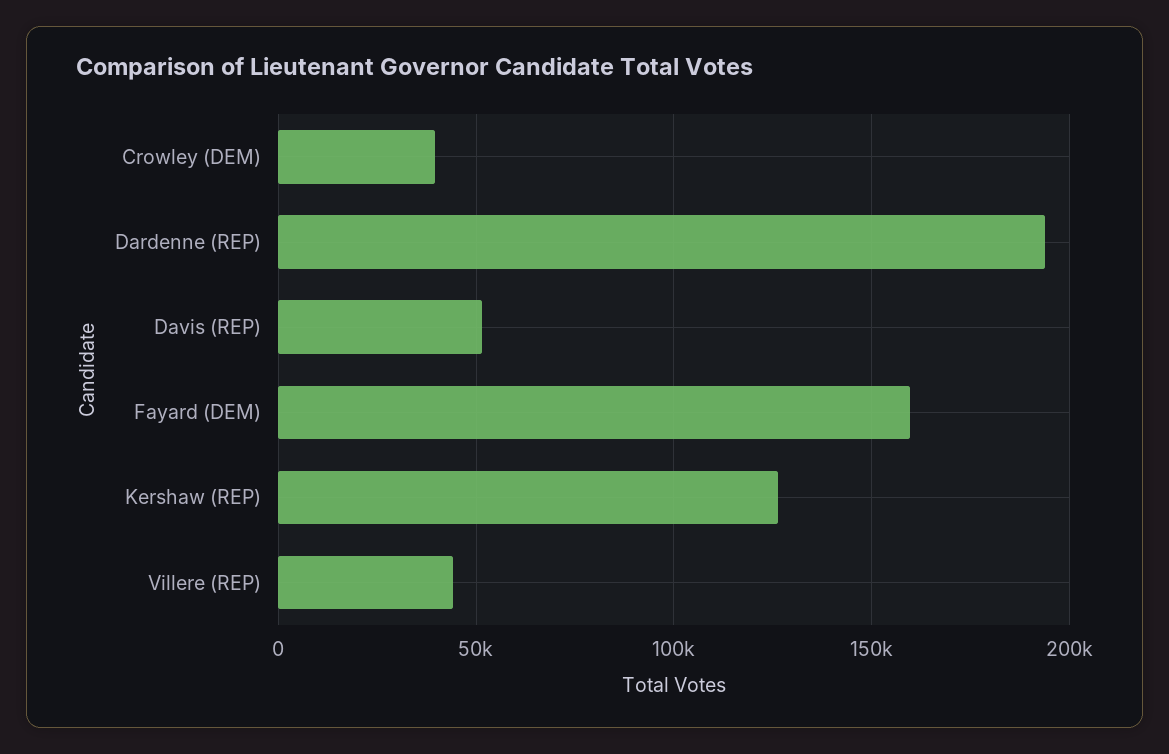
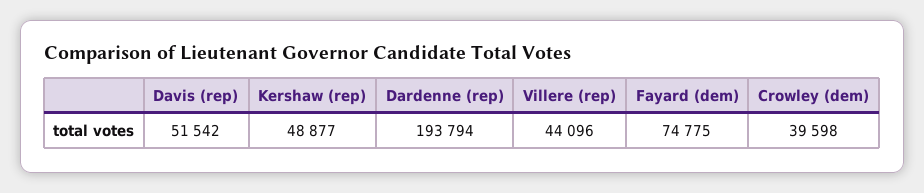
  {
    "Crowley (DEM)": 39598,
    "Dardenne (REP)": 193794,
    "Davis (REP)": 51542,
-   "Fayard (DEM)": 160000,
+   "Fayard (DEM)": 74775,
-   "Kershaw (REP)": 125000,
+   "Kershaw (REP)": 48877,
    "Villere (REP)": 44096
  }

